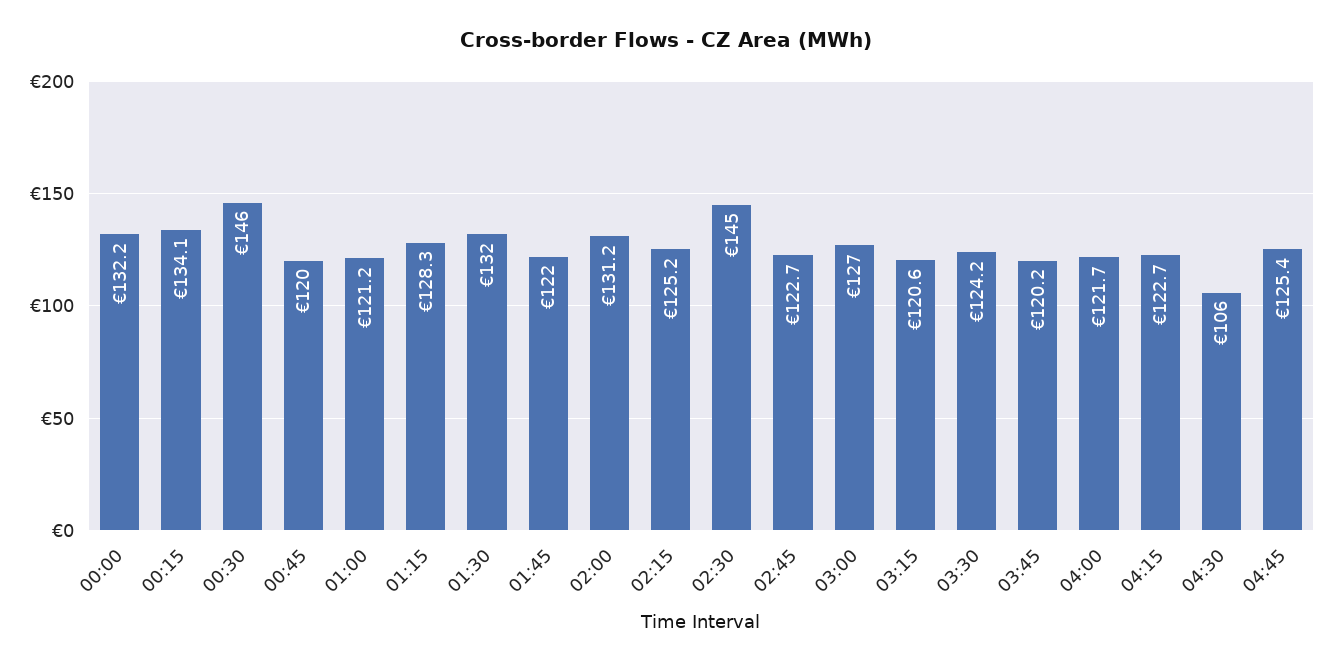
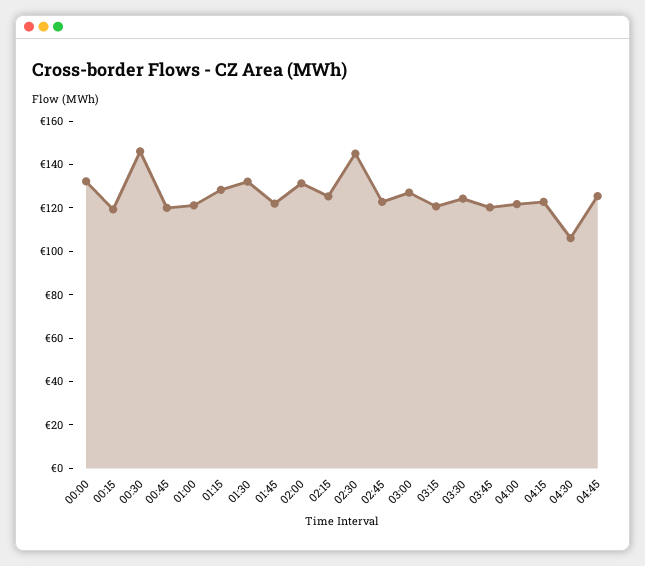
  {
    "00:00": 132.2,
-   "00:15": 134.1,
+   "00:15": 120,
    "00:30": 146,
    "00:45": 120,
    "01:00": 121.2,
    "01:15": 128.3,
    "01:30": 132,
    "01:45": 122,
    "02:00": 131.2,
    "02:15": 125.2,
    "02:30": 145,
    "02:45": 122.7,
    "03:00": 127,
    "03:15": 120.6,
    "03:30": 124.2,
    "03:45": 120.2,
    "04:00": 121.7,
    "04:15": 122.7,
    "04:30": 106,
    "04:45": 125.4
  }

